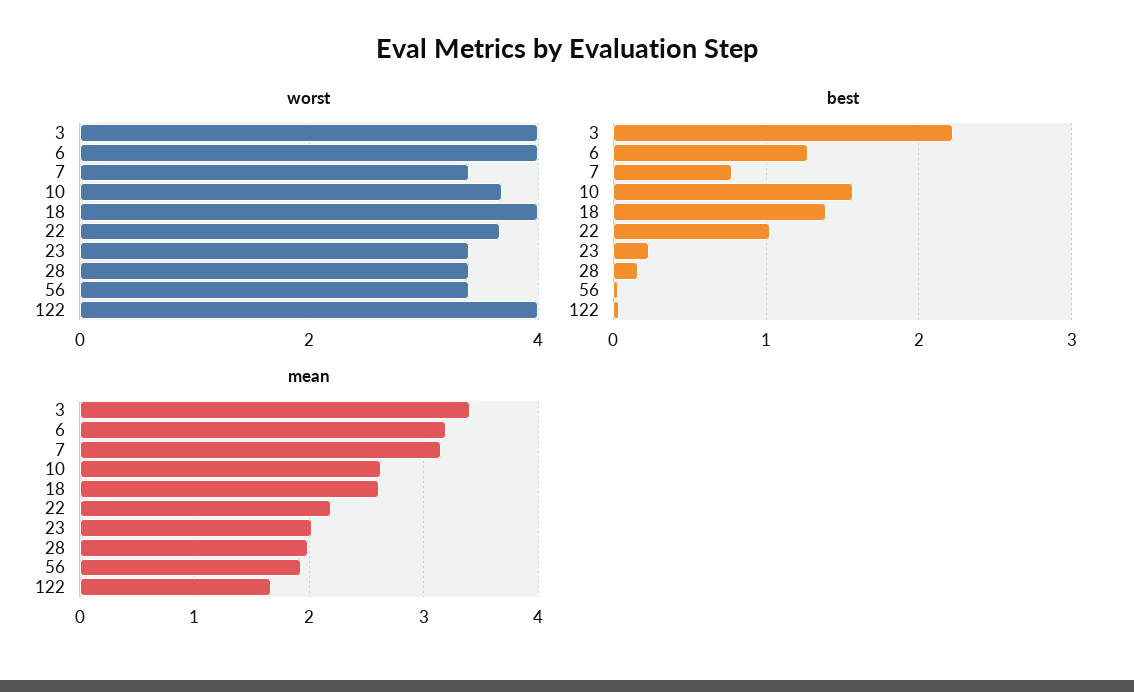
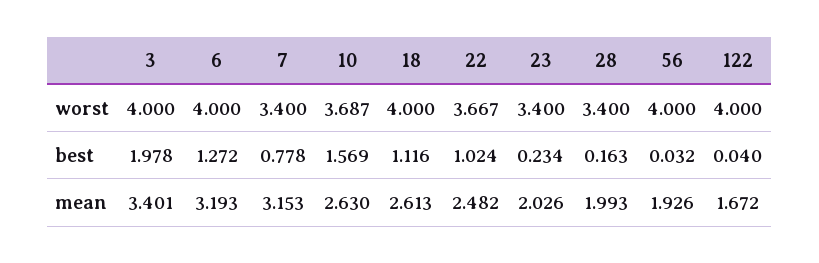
  {
    "worst": {
      "3": 4,
      "6": 4,
      "7": 3.4,
      "10": 3.687,
      "18": 4,
      "22": 3.667,
      "23": 3.4,
      "28": 3.4,
-     "56": 3.4,
+     "56": 4,
      "122": 4
    },
    "best": {
-     "3": 2.2,
+     "3": 1.978,
      "6": 1.272,
      "7": 0.778,
      "10": 1.569,
-     "18": 1.4,
+     "18": 1.116,
      "22": 1.024,
      "23": 0.234,
      "28": 0.163,
      "56": 0.032,
      "122": 0.04
    },
    "mean": {
      "3": 3.401,
      "6": 3.193,
      "7": 3.153,
      "10": 2.63,
      "18": 2.613,
-     "22": 2.2,
+     "22": 2.482,
      "23": 2.026,
      "28": 1.993,
      "56": 1.926,
      "122": 1.672
    }
  }

